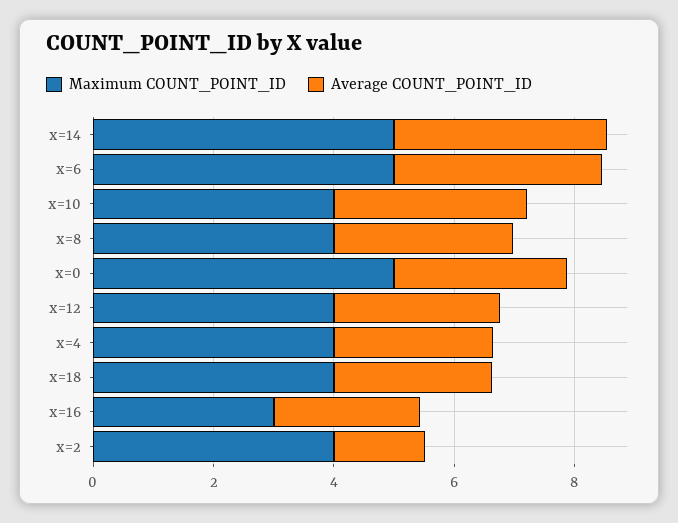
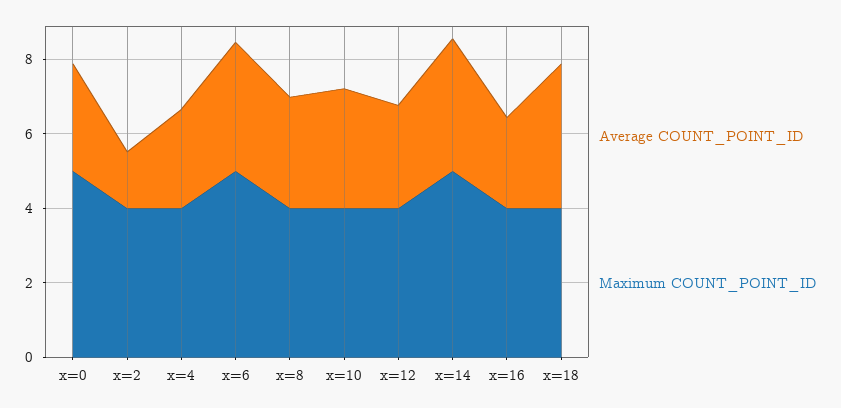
  {
    "Maximum COUNT_POINT_ID": {
      "x=14": 5,
      "x=6": 5,
      "x=10": 4,
      "x=8": 4,
      "x=0": 5,
      "x=12": 4,
      "x=4": 4,
      "x=18": 4,
-     "x=16": 3,
+     "x=16": 4,
      "x=2": 4
    },
    "Average COUNT_POINT_ID": {
      "x=14": 3.5,
      "x=6": 3.5,
      "x=10": 3,
      "x=8": 3,
      "x=0": 3,
      "x=12": 3,
      "x=4": 2.5,
-     "x=18": 2.5,
+     "x=18": 4,
      "x=16": 2.5,
      "x=2": 1.5
    }
  }

